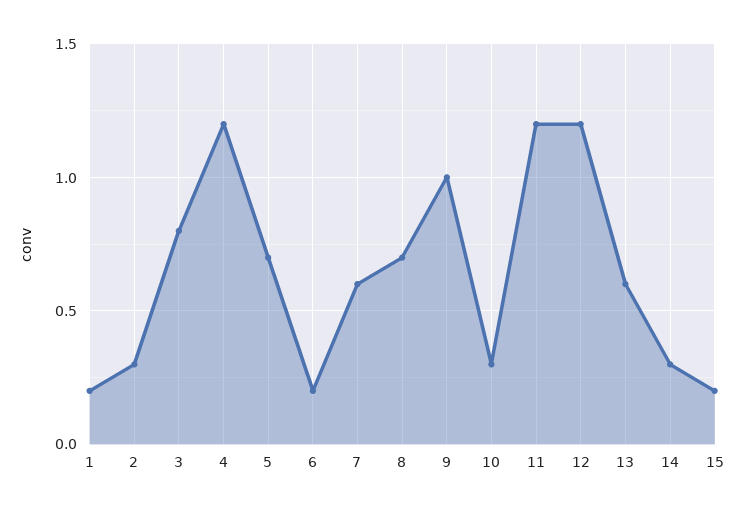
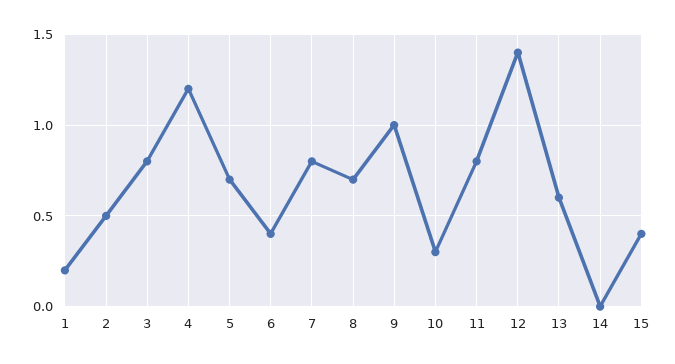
  {
    "1": 0.2,
-   "2": 0.3,
+   "2": 0.5,
    "3": 0.8,
    "4": 1.2,
    "5": 0.7,
-   "6": 0.2,
+   "6": 0.4,
-   "7": 0.6,
+   "7": 0.8,
    "8": 0.7,
    "9": 1,
    "10": 0.3,
-   "11": 1.2,
+   "11": 0.8,
-   "12": 1.2,
+   "12": 1.4,
    "13": 0.6,
-   "14": 0.3,
+   "14": 0,
-   "15": 0.2
+   "15": 0.4
  }

